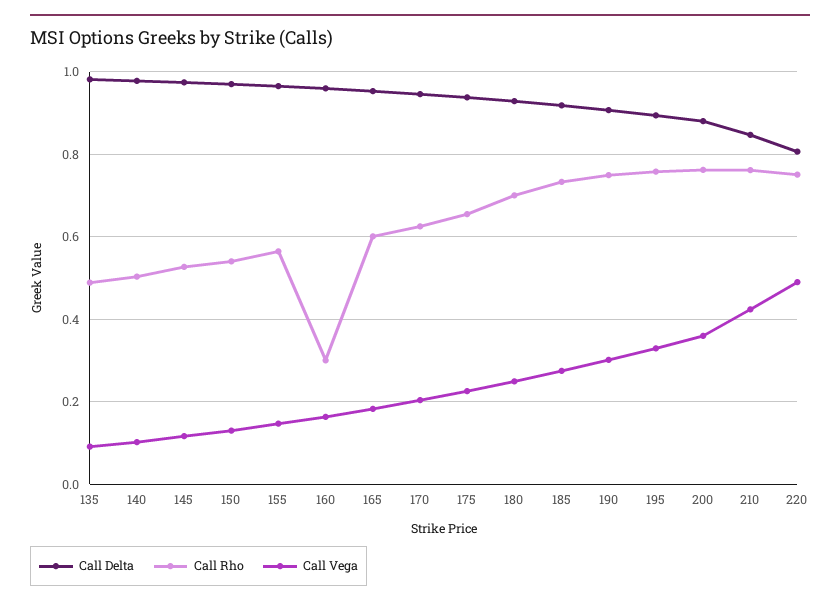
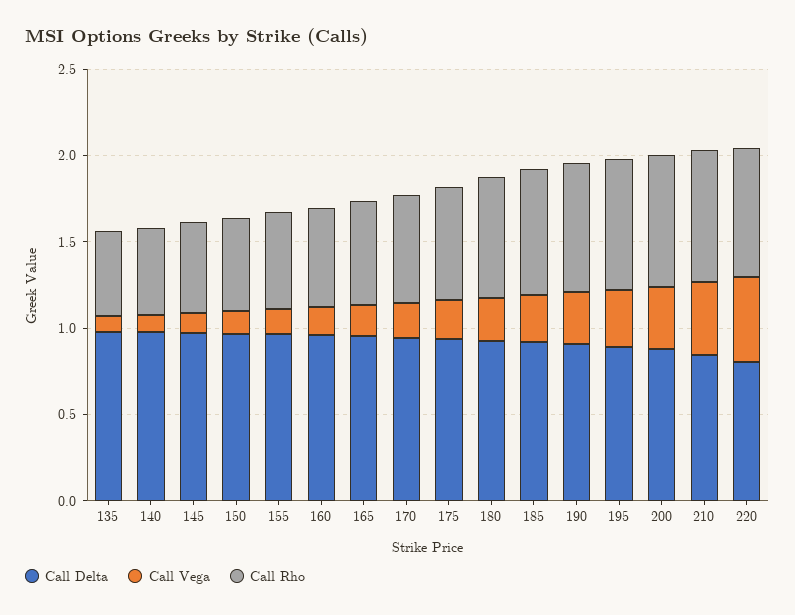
  {
    "Call Delta": {
      "135": 0.98,
      "140": 0.98,
      "145": 0.98,
      "150": 0.96,
      "155": 0.96,
      "160": 0.96,
      "165": 0.96,
      "170": 0.94,
      "175": 0.94,
      "180": 0.92,
      "185": 0.92,
      "190": 0.9,
      "195": 0.9,
      "200": 0.88,
      "210": 0.84,
      "220": 0.8
    },
    "Call Rho": {
      "135": 0.48,
      "140": 0.5,
      "145": 0.52,
      "150": 0.54,
      "155": 0.56,
-     "160": 0.3,
+     "160": 0.6,
      "165": 0.6,
      "170": 0.62,
      "175": 0.66,
      "180": 0.7,
      "185": 0.74,
      "190": 0.74,
      "195": 0.76,
      "200": 0.76,
      "210": 0.76,
      "220": 0.76
    },
    "Call Vega": {
      "135": 0.1,
      "140": 0.1,
      "145": 0.12,
      "150": 0.12,
      "155": 0.14,
      "160": 0.16,
      "165": 0.18,
      "170": 0.2,
      "175": 0.22,
      "180": 0.24,
      "185": 0.28,
      "190": 0.3,
      "195": 0.32,
      "200": 0.36,
      "210": 0.42,
      "220": 0.48
    }
  }

